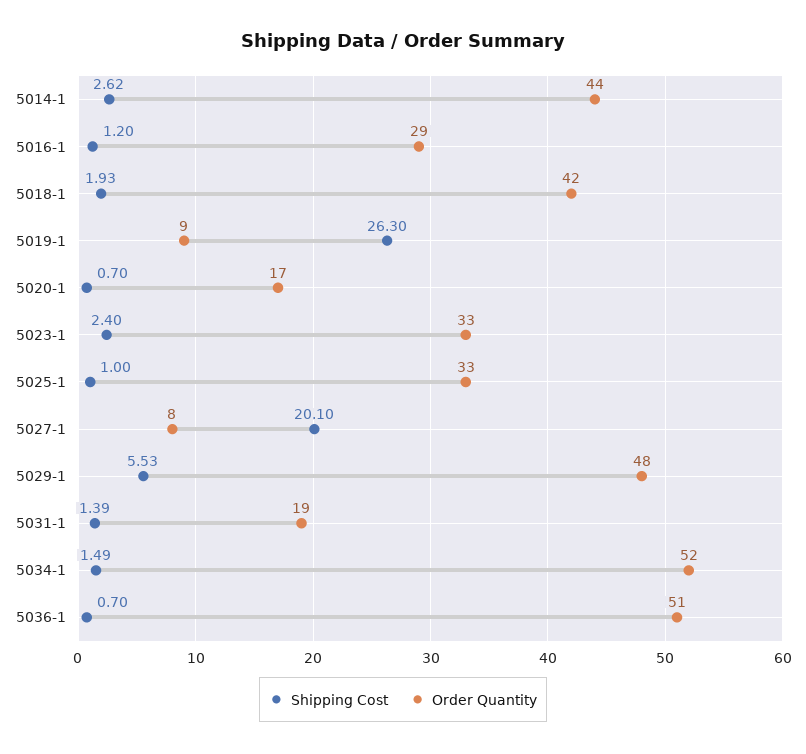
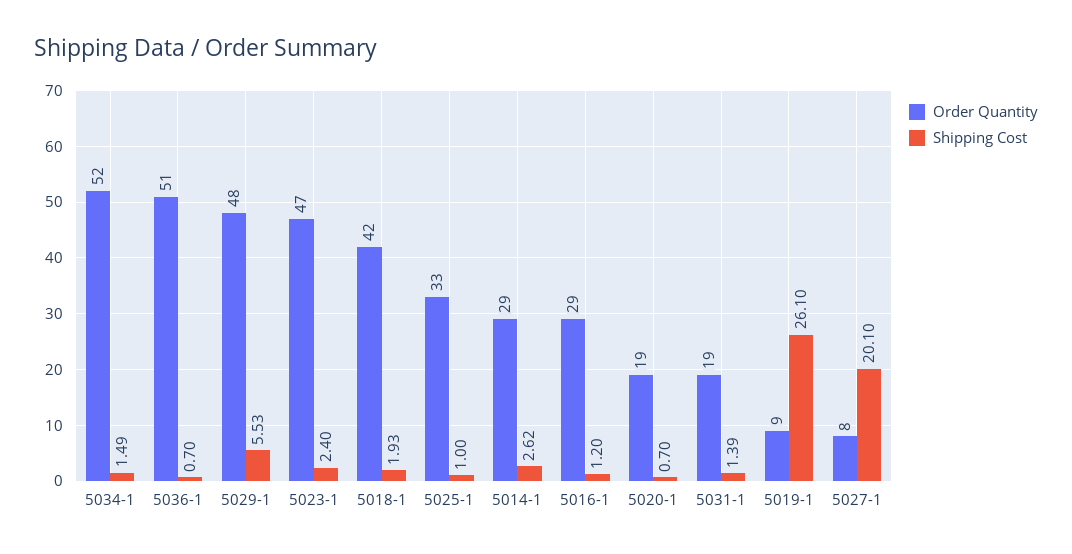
  {
    "Shipping Cost": {
      "5014-1": 2.62,
      "5016-1": 1.2,
      "5018-1": 1.93,
-     "5019-1": 26.3,
+     "5019-1": 26.1,
      "5020-1": 0.7,
      "5023-1": 2.4,
      "5025-1": 1,
      "5027-1": 20.1,
      "5029-1": 5.53,
      "5031-1": 1.39,
      "5034-1": 1.49,
      "5036-1": 0.7
    },
    "Order Quantity": {
-     "5014-1": 44,
+     "5014-1": 29,
      "5016-1": 29,
      "5018-1": 42,
      "5019-1": 9,
-     "5020-1": 17,
+     "5020-1": 19,
-     "5023-1": 33,
+     "5023-1": 47,
      "5025-1": 33,
      "5027-1": 8,
      "5029-1": 48,
      "5031-1": 19,
      "5034-1": 52,
      "5036-1": 51
    }
  }

